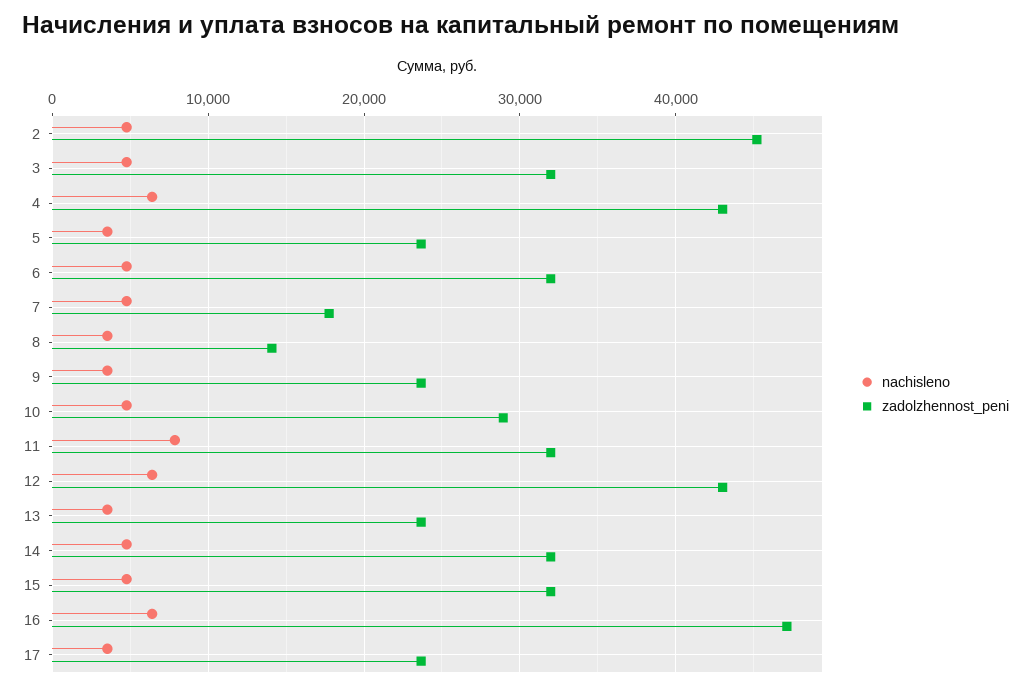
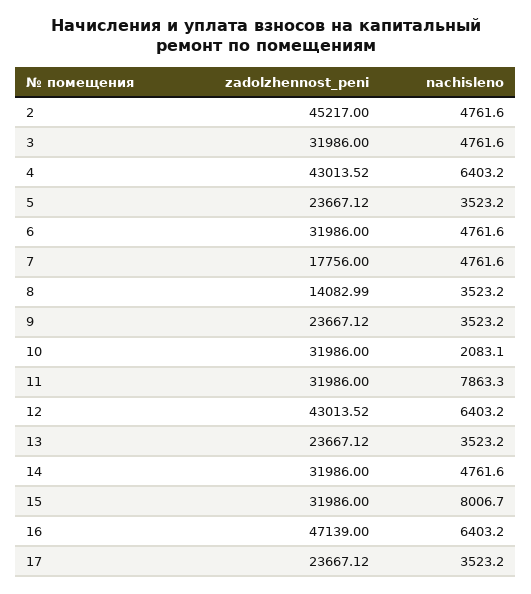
  {
    "nachisleno": {
      "2": 4761.6,
      "3": 4761.6,
      "4": 6403.2,
      "5": 3523.2,
      "6": 4761.6,
      "7": 4761.6,
      "8": 3523.2,
      "9": 3523.2,
-     "10": 5000,
+     "10": 2083.1,
      "11": 7863.3,
      "12": 6403.2,
      "13": 3523.2,
      "14": 4761.6,
-     "15": 5000,
+     "15": 8006.7,
      "16": 6403.2,
      "17": 3523.2
    },
    "zadolzhennost_peni": {
      "2": 45217,
      "3": 31986,
      "4": 43013.52,
      "5": 23667.12,
      "6": 31986,
      "7": 17756,
      "8": 14082.99,
      "9": 23667.12,
-     "10": 29000,
+     "10": 31986,
      "11": 31986,
      "12": 43013.52,
      "13": 23667.12,
      "14": 31986,
      "15": 31986,
      "16": 47139,
      "17": 23667.12
    }
  }

